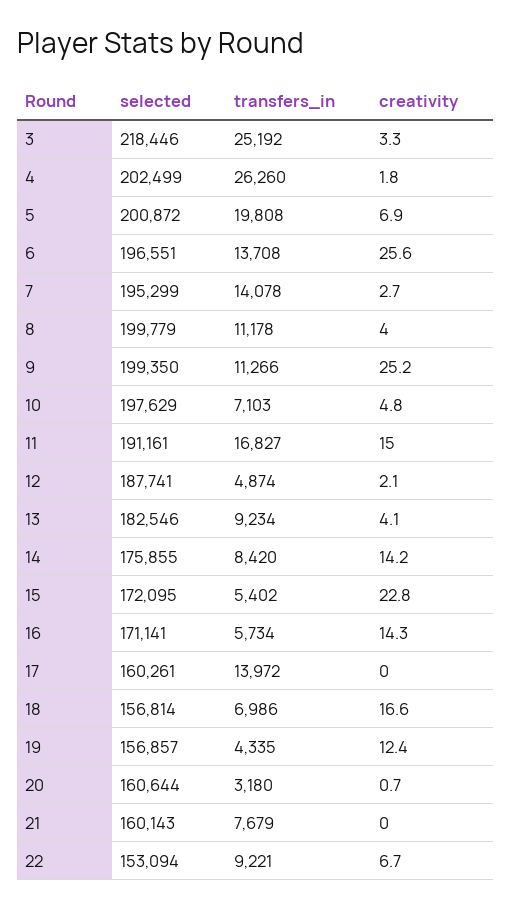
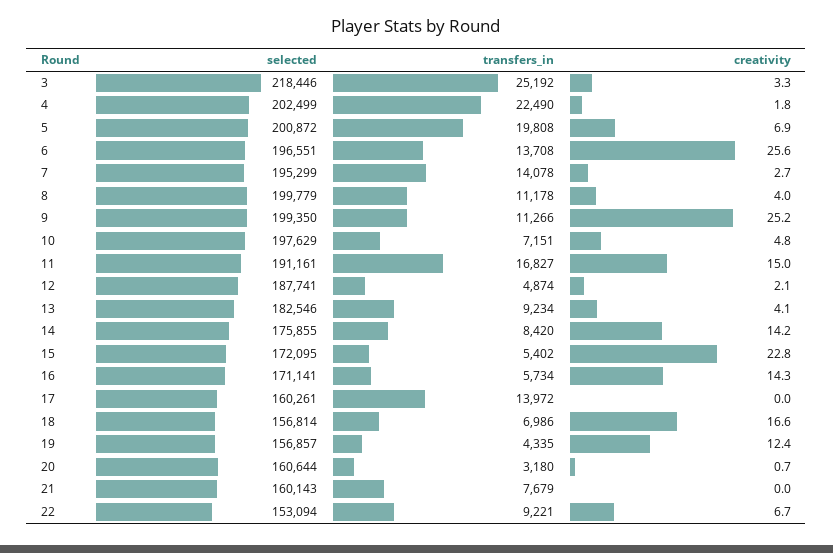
  {
    "selected": {
      "3": 218446,
      "4": 202499,
      "5": 200872,
      "6": 196551,
      "7": 195299,
      "8": 199779,
      "9": 199350,
      "10": 197629,
      "11": 191161,
      "12": 187741,
      "13": 182546,
      "14": 175855,
      "15": 172095,
      "16": 171141,
      "17": 160261,
      "18": 156814,
      "19": 156857,
      "20": 160644,
      "21": 160143,
      "22": 153094
    },
    "transfers_in": {
      "3": 25192,
-     "4": 26260,
+     "4": 22490,
      "5": 19808,
      "6": 13708,
      "7": 14078,
      "8": 11178,
      "9": 11266,
-     "10": 7103,
+     "10": 7151,
      "11": 16827,
      "12": 4874,
      "13": 9234,
      "14": 8420,
      "15": 5402,
      "16": 5734,
      "17": 13972,
      "18": 6986,
      "19": 4335,
      "20": 3180,
      "21": 7679,
      "22": 9221
    },
    "creativity": {
      "3": 3.3,
      "4": 1.8,
      "5": 6.9,
      "6": 25.6,
      "7": 2.7,
      "8": 4,
      "9": 25.2,
      "10": 4.8,
      "11": 15,
      "12": 2.1,
      "13": 4.1,
      "14": 14.2,
      "15": 22.8,
      "16": 14.3,
      "17": 0,
      "18": 16.6,
      "19": 12.4,
      "20": 0.7,
      "21": 0,
      "22": 6.7
    }
  }

